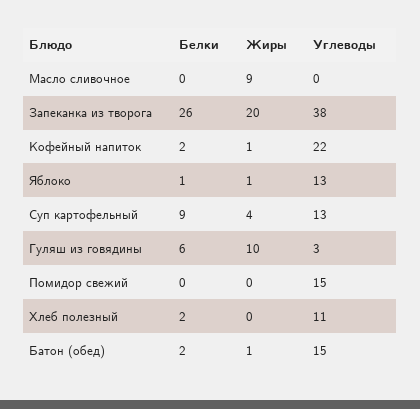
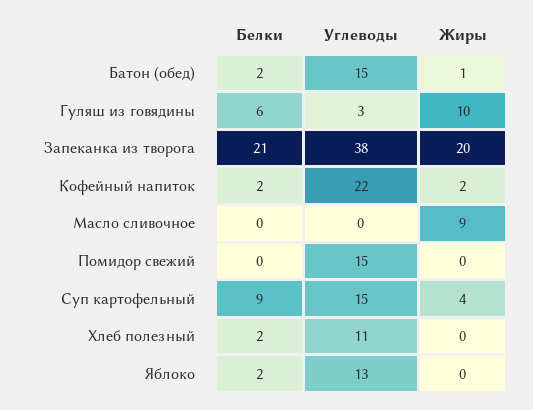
  {
    "Белки": {
      "Масло сливочное": 0,
-     "Запеканка из творога": 26,
+     "Запеканка из творога": 21,
      "Кофейный напиток": 2,
-     "Яблоко": 1,
+     "Яблоко": 2,
      "Суп картофельный": 9,
      "Гуляш из говядины": 6,
      "Помидор свежий": 0,
      "Хлеб полезный": 2,
      "Батон (обед)": 2
    },
    "Жиры": {
      "Масло сливочное": 9,
      "Запеканка из творога": 20,
-     "Кофейный напиток": 1,
+     "Кофейный напиток": 2,
-     "Яблоко": 1,
+     "Яблоко": 0,
      "Суп картофельный": 4,
      "Гуляш из говядины": 10,
      "Помидор свежий": 0,
      "Хлеб полезный": 0,
      "Батон (обед)": 1
    },
    "Углеводы": {
      "Масло сливочное": 0,
      "Запеканка из творога": 38,
      "Кофейный напиток": 22,
      "Яблоко": 13,
-     "Суп картофельный": 13,
+     "Суп картофельный": 15,
      "Гуляш из говядины": 3,
      "Помидор свежий": 15,
      "Хлеб полезный": 11,
      "Батон (обед)": 15
    }
  }

